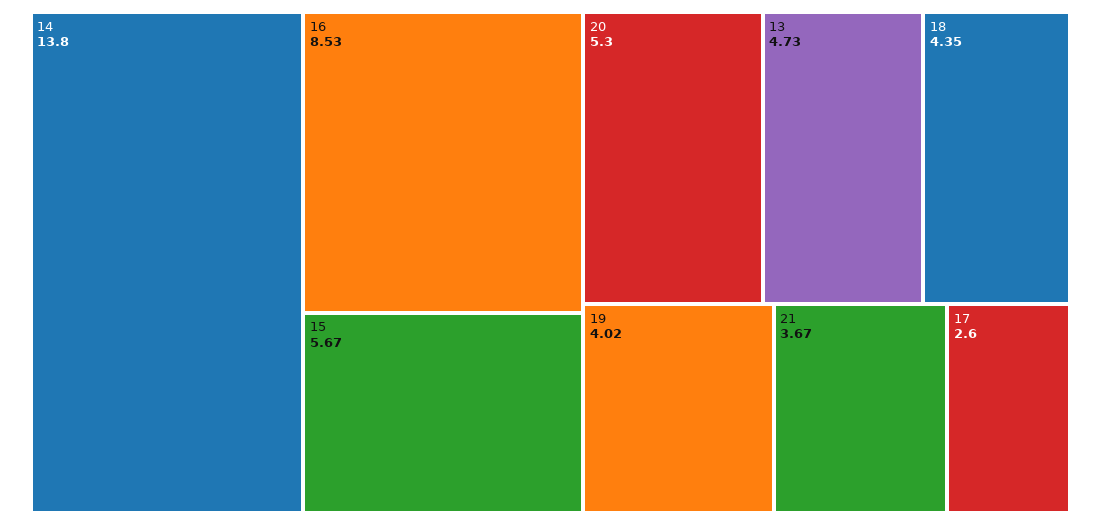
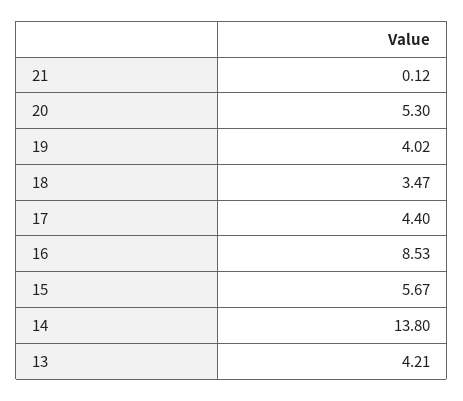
  {
    "14": 13.8,
    "16": 8.53,
    "15": 5.67,
    "20": 5.3,
-   "13": 4.73,
+   "13": 4.21,
-   "18": 4.35,
+   "18": 3.47,
    "19": 4.02,
-   "21": 3.67,
+   "21": 0.12,
-   "17": 2.6
+   "17": 4.4
  }

